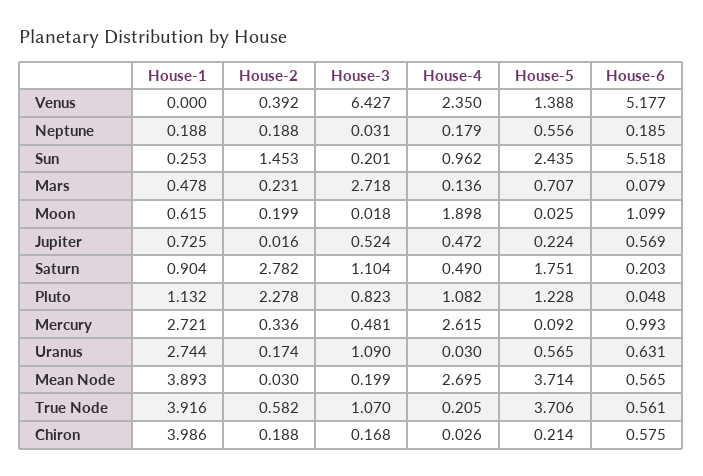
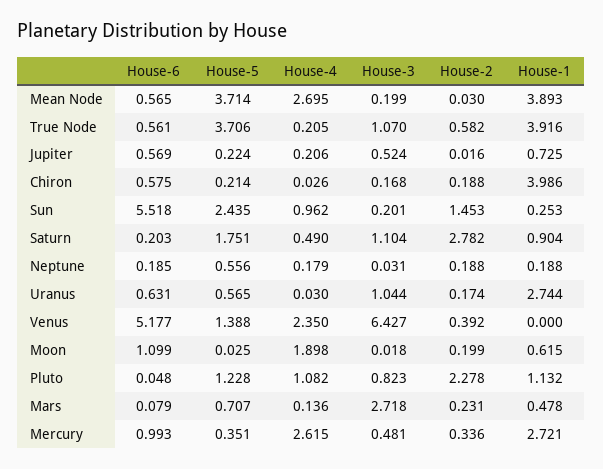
  {
    "House-1": {
      "Venus": 0,
      "Neptune": 0.188,
      "Sun": 0.253,
      "Mars": 0.478,
      "Moon": 0.615,
      "Jupiter": 0.725,
      "Saturn": 0.904,
      "Pluto": 1.132,
      "Mercury": 2.721,
      "Uranus": 2.744,
      "Mean Node": 3.893,
      "True Node": 3.916,
      "Chiron": 3.986
    },
    "House-2": {
      "Venus": 0.392,
      "Neptune": 0.188,
      "Sun": 1.453,
      "Mars": 0.231,
      "Moon": 0.199,
      "Jupiter": 0.016,
      "Saturn": 2.782,
      "Pluto": 2.278,
      "Mercury": 0.336,
      "Uranus": 0.174,
      "Mean Node": 0.03,
      "True Node": 0.582,
      "Chiron": 0.188
    },
    "House-3": {
      "Venus": 6.427,
      "Neptune": 0.031,
      "Sun": 0.201,
      "Mars": 2.718,
      "Moon": 0.018,
      "Jupiter": 0.524,
      "Saturn": 1.104,
      "Pluto": 0.823,
      "Mercury": 0.481,
-     "Uranus": 1.09,
+     "Uranus": 1.044,
      "Mean Node": 0.199,
      "True Node": 1.07,
      "Chiron": 0.168
    },
    "House-4": {
      "Venus": 2.35,
      "Neptune": 0.179,
      "Sun": 0.962,
      "Mars": 0.136,
      "Moon": 1.898,
-     "Jupiter": 0.472,
+     "Jupiter": 0.206,
      "Saturn": 0.49,
      "Pluto": 1.082,
      "Mercury": 2.615,
      "Uranus": 0.03,
      "Mean Node": 2.695,
      "True Node": 0.205,
      "Chiron": 0.026
    },
    "House-5": {
      "Venus": 1.388,
      "Neptune": 0.556,
      "Sun": 2.435,
      "Mars": 0.707,
      "Moon": 0.025,
      "Jupiter": 0.224,
      "Saturn": 1.751,
      "Pluto": 1.228,
-     "Mercury": 0.092,
+     "Mercury": 0.351,
      "Uranus": 0.565,
      "Mean Node": 3.714,
      "True Node": 3.706,
      "Chiron": 0.214
    },
    "House-6": {
      "Venus": 5.177,
      "Neptune": 0.185,
      "Sun": 5.518,
      "Mars": 0.079,
      "Moon": 1.099,
      "Jupiter": 0.569,
      "Saturn": 0.203,
      "Pluto": 0.048,
      "Mercury": 0.993,
      "Uranus": 0.631,
      "Mean Node": 0.565,
      "True Node": 0.561,
      "Chiron": 0.575
    }
  }

